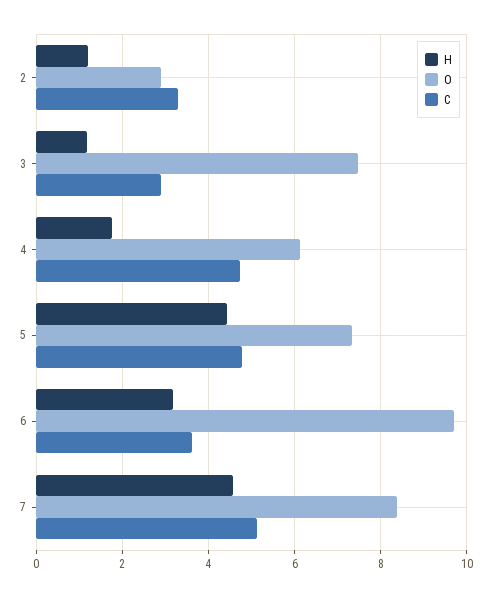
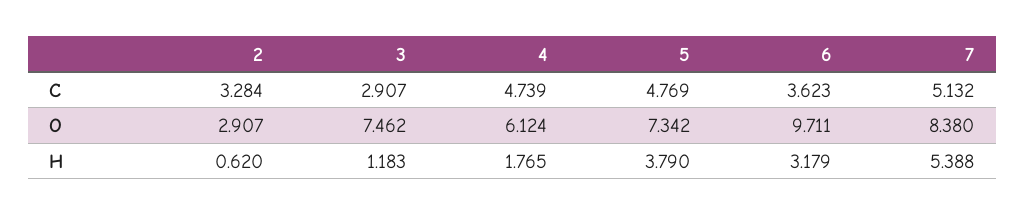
  {
    "H": {
-     "2": 1.2,
+     "2": 0.62,
      "3": 1.183,
      "4": 1.765,
-     "5": 4.4,
+     "5": 3.79,
      "6": 3.179,
-     "7": 4.6
+     "7": 5.388
    },
    "O": {
      "2": 2.907,
      "3": 7.462,
      "4": 6.124,
      "5": 7.342,
      "6": 9.711,
      "7": 8.38
    },
    "C": {
      "2": 3.284,
      "3": 2.907,
      "4": 4.739,
      "5": 4.769,
      "6": 3.623,
      "7": 5.132
    }
  }

